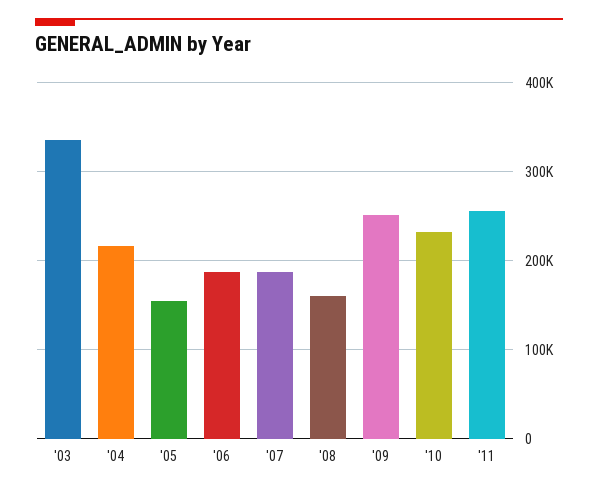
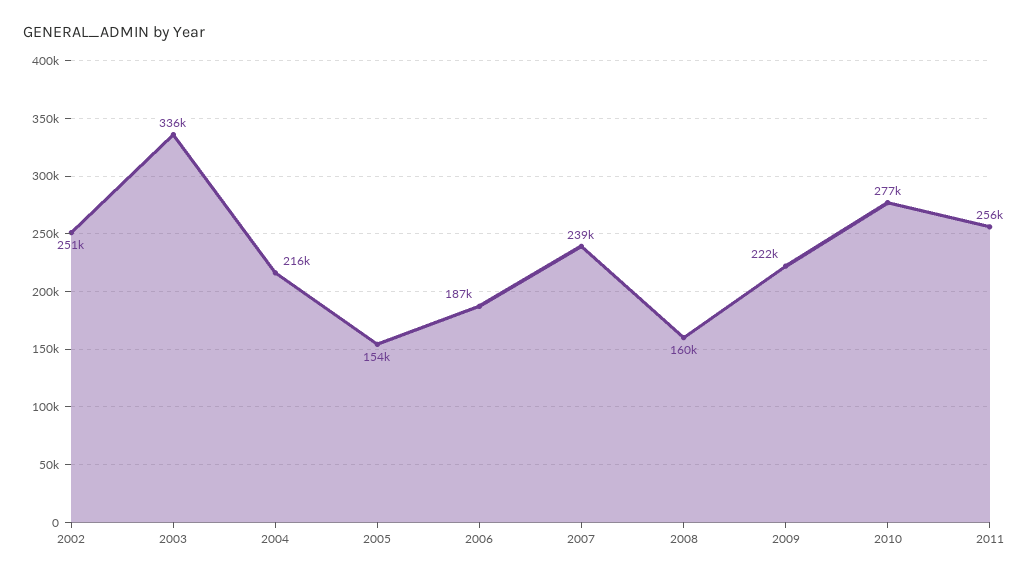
  {
    "'03": 336000,
    "'04": 216000,
    "'05": 154000,
    "'06": 187000,
-   "'07": 190000,
+   "'07": 239000,
    "'08": 160000,
-   "'09": 250000,
+   "'09": 222000,
-   "'10": 230000,
+   "'10": 277000,
-   "'11": 256000
+   "'11": 256000,
+   "2002": 251000
  }

